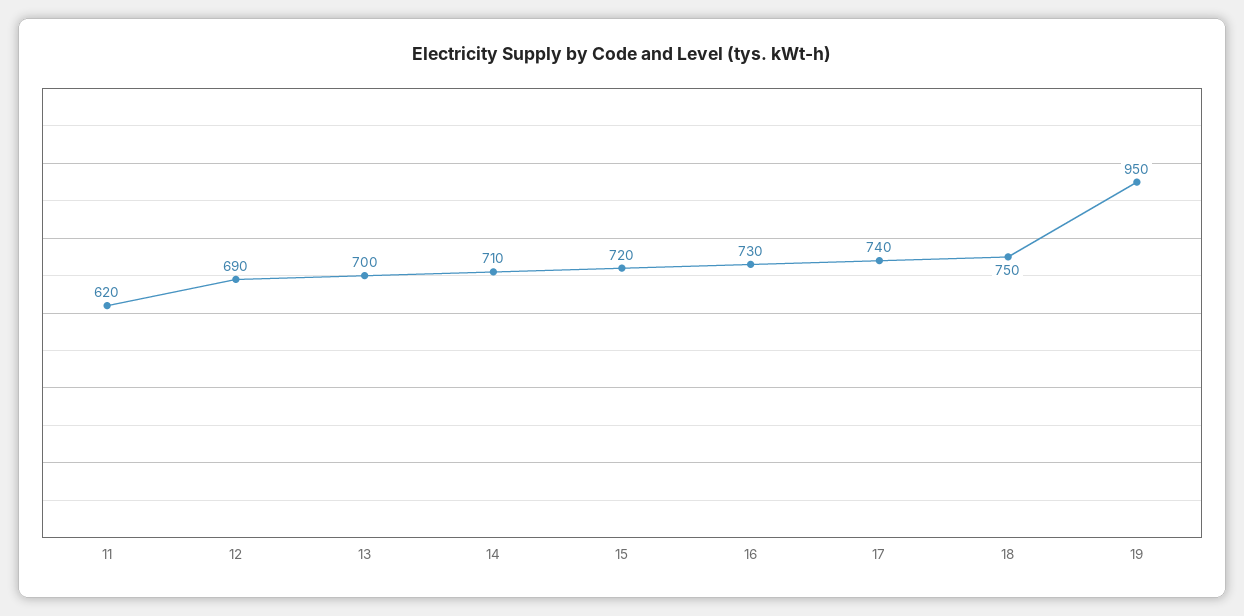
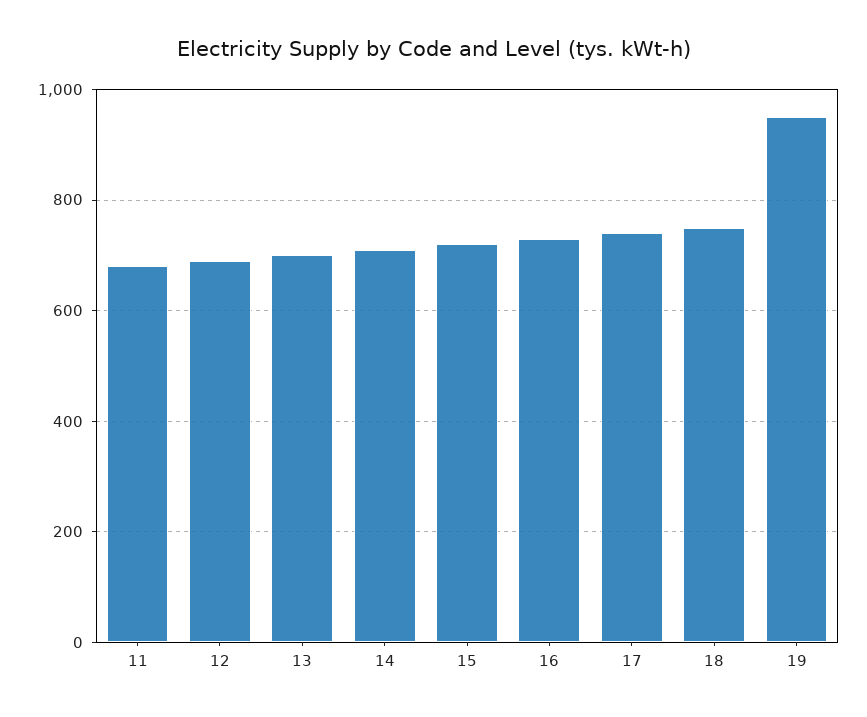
  {
-   "11": 620,
+   "11": 680,
    "12": 690,
    "13": 700,
    "14": 710,
    "15": 720,
    "16": 730,
    "17": 740,
    "18": 750,
    "19": 950
  }

